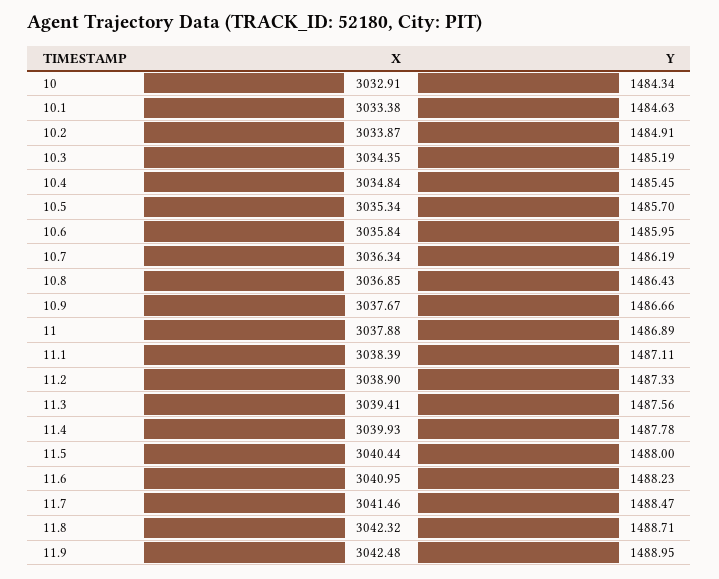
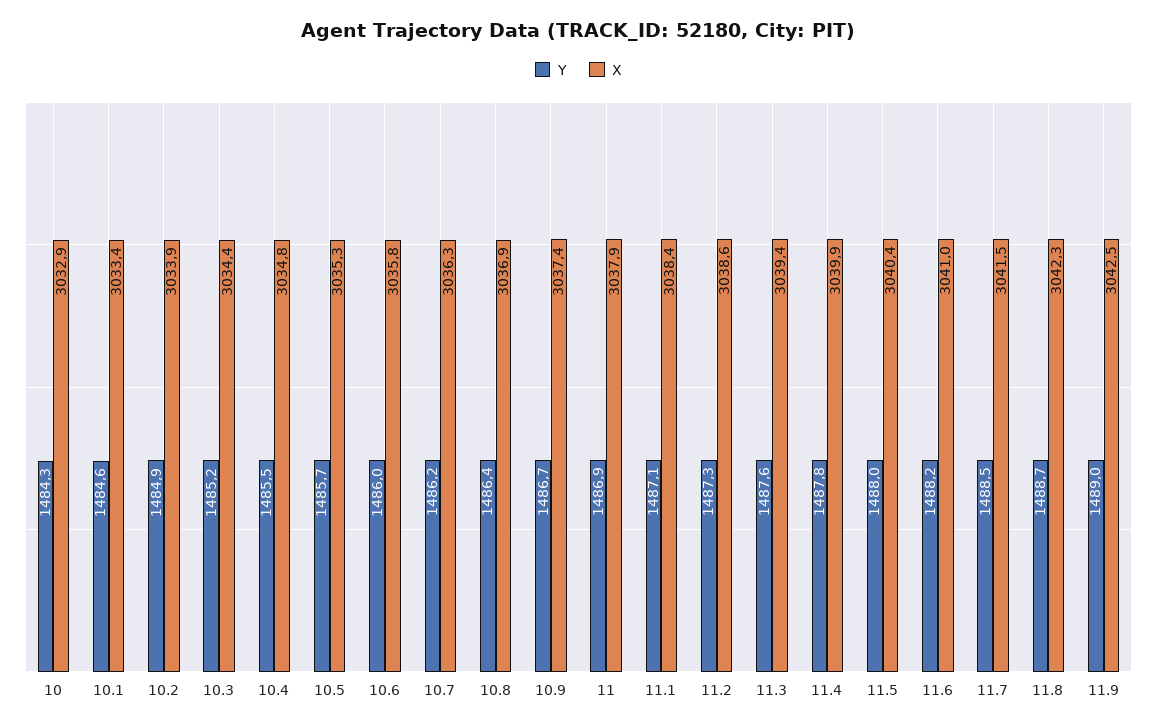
  {
    "X": {
      "10": 3032.91,
      "10.1": 3033.38,
      "10.2": 3033.87,
      "10.3": 3034.35,
      "10.4": 3034.84,
      "10.5": 3035.34,
      "10.6": 3035.84,
      "10.7": 3036.34,
      "10.8": 3036.85,
-     "10.9": 3037.67,
+     "10.9": 3037.4,
      "11": 3037.88,
      "11.1": 3038.39,
-     "11.2": 3038.9,
+     "11.2": 3038.6,
      "11.3": 3039.41,
      "11.4": 3039.93,
      "11.5": 3040.44,
      "11.6": 3040.95,
      "11.7": 3041.46,
      "11.8": 3042.32,
      "11.9": 3042.48
    },
    "Y": {
      "10": 1484.34,
      "10.1": 1484.63,
      "10.2": 1484.91,
      "10.3": 1485.19,
      "10.4": 1485.45,
      "10.5": 1485.7,
      "10.6": 1485.95,
      "10.7": 1486.19,
      "10.8": 1486.43,
      "10.9": 1486.66,
      "11": 1486.89,
      "11.1": 1487.11,
      "11.2": 1487.33,
      "11.3": 1487.56,
      "11.4": 1487.78,
      "11.5": 1488,
      "11.6": 1488.23,
      "11.7": 1488.47,
      "11.8": 1488.71,
      "11.9": 1488.95
    }
  }

